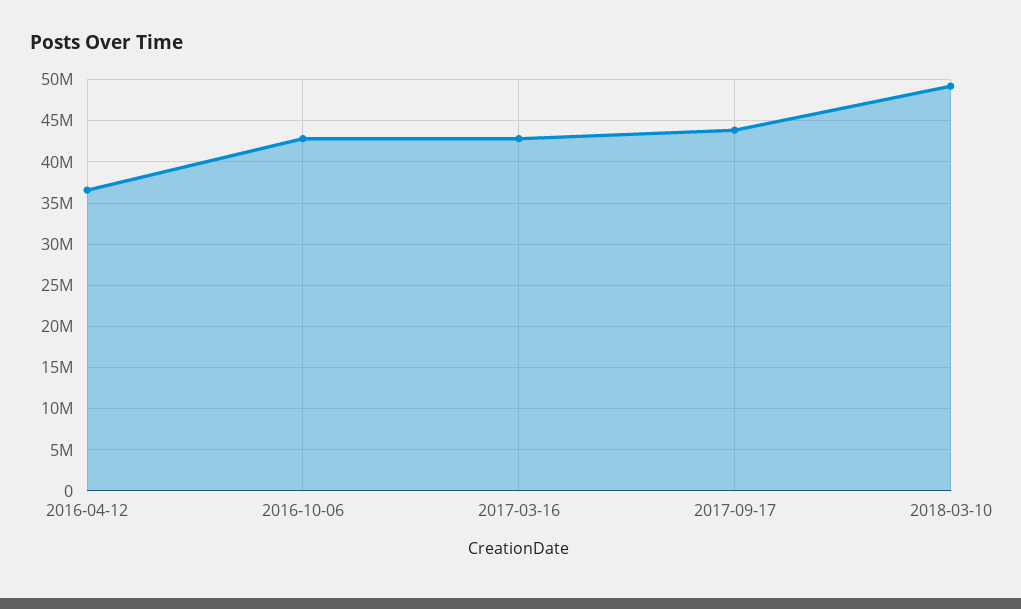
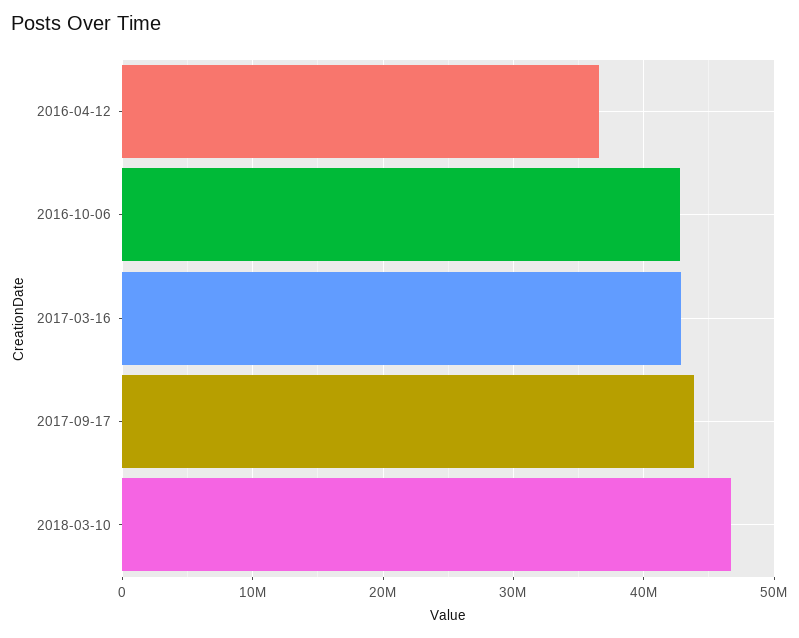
  {
    "2016-04-12": 37000000,
    "2016-10-06": 43000000,
    "2017-03-16": 43000000,
    "2017-09-17": 44000000,
-   "2018-03-10": 49000000
+   "2018-03-10": 47000000
  }

